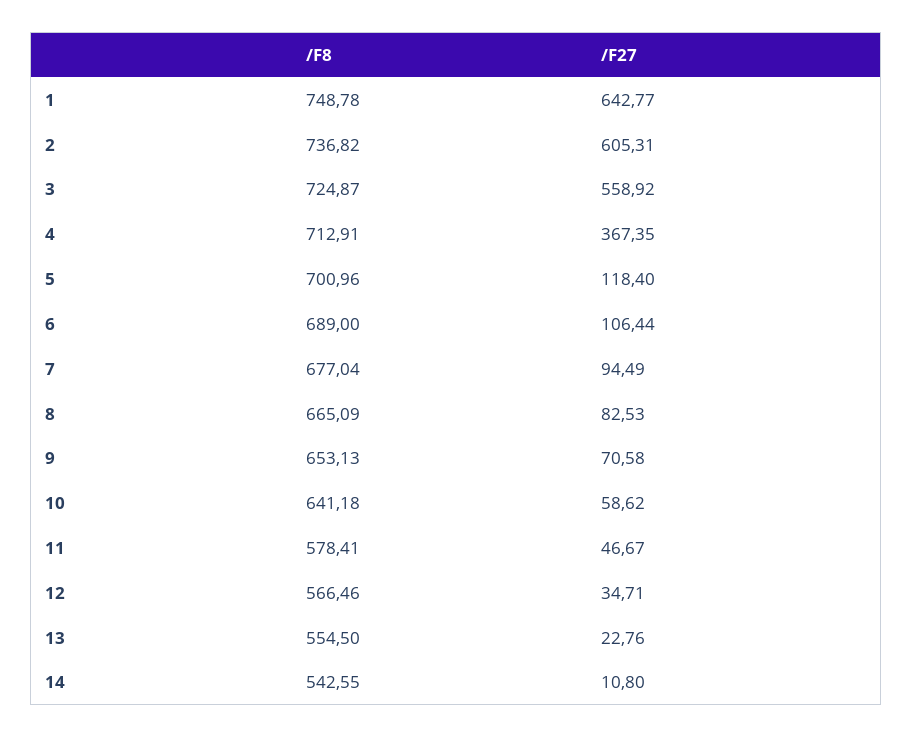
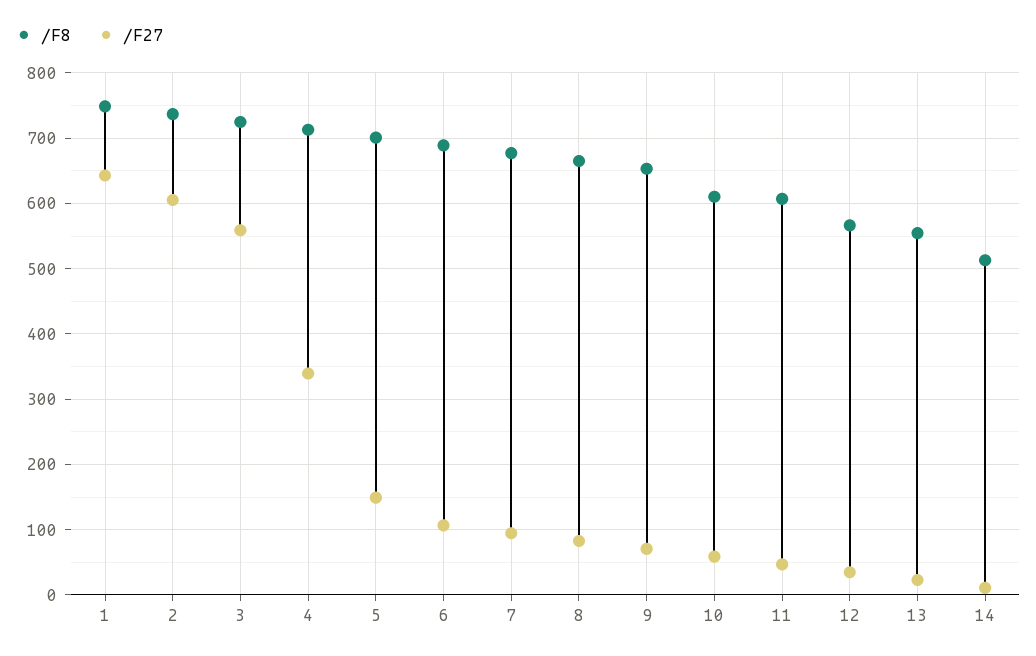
  {
    "/F8": {
      "1": 748.78,
      "2": 736.82,
      "3": 724.87,
      "4": 712.91,
      "5": 700.96,
      "6": 689,
      "7": 677.04,
      "8": 665.09,
      "9": 653.13,
-     "10": 641.18,
+     "10": 610,
-     "11": 578.41,
+     "11": 610,
      "12": 566.46,
      "13": 554.5,
-     "14": 542.55
+     "14": 510
    },
    "/F27": {
      "1": 642.77,
      "2": 605.31,
      "3": 558.92,
-     "4": 367.35,
+     "4": 340,
-     "5": 118.4,
+     "5": 150,
      "6": 106.44,
      "7": 94.49,
      "8": 82.53,
      "9": 70.58,
      "10": 58.62,
      "11": 46.67,
      "12": 34.71,
      "13": 22.76,
      "14": 10.8
    }
  }

